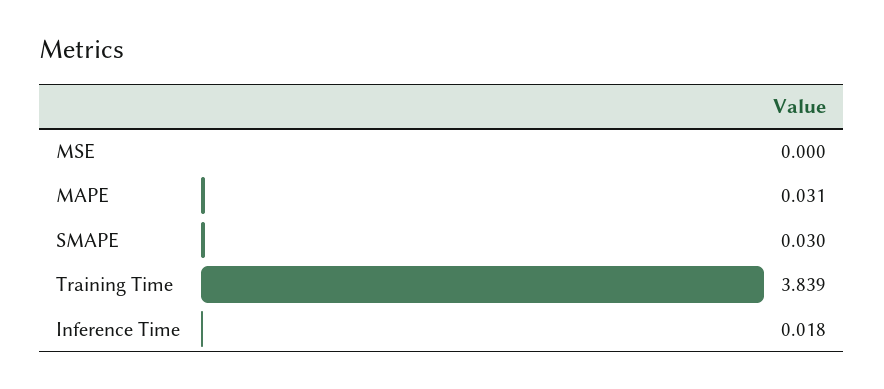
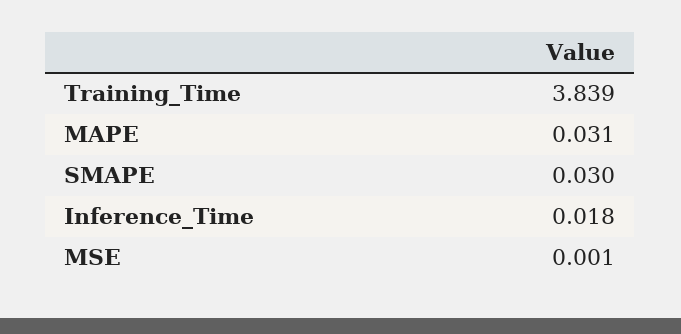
  {
-   "MSE": 0,
+   "MSE": 0.001,
    "MAPE": 0.031,
    "SMAPE": 0.03,
    "Training Time": 3.839,
    "Inference Time": 0.018
  }

